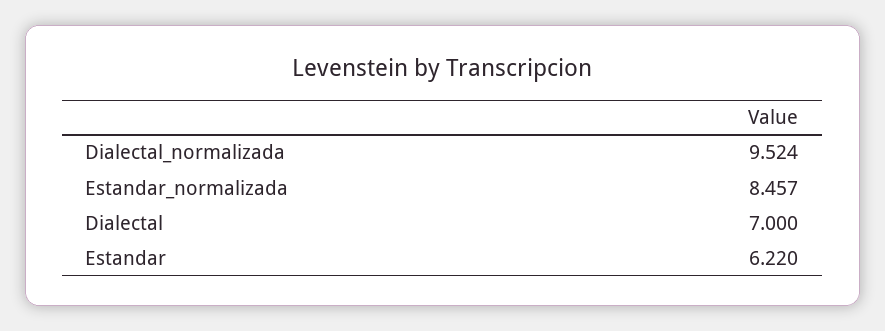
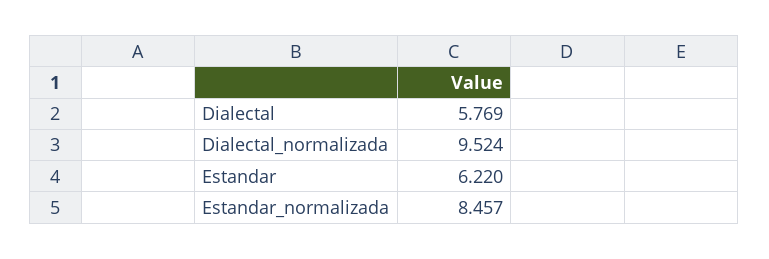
  {
    "Dialectal_normalizada": 9.524,
    "Estandar_normalizada": 8.457,
-   "Dialectal": 7,
+   "Dialectal": 5.769,
    "Estandar": 6.22
  }

